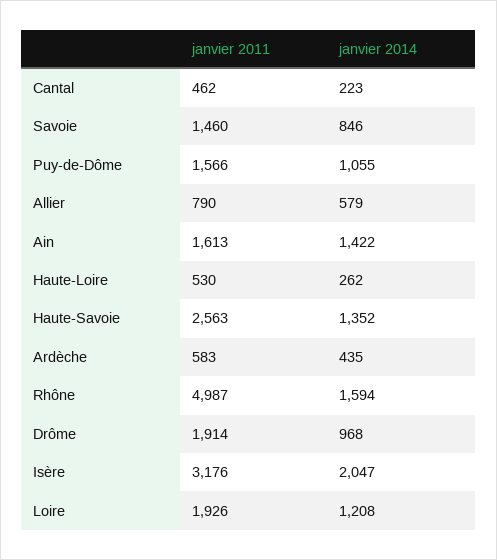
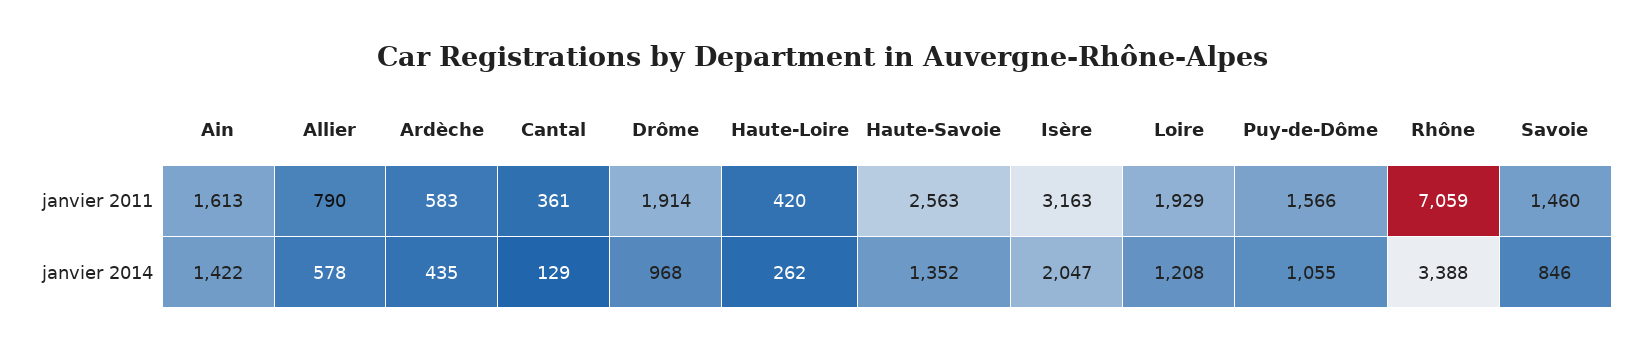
  {
    "janvier 2011": {
-     "Cantal": 462,
+     "Cantal": 361,
      "Savoie": 1460,
      "Puy-de-Dôme": 1566,
      "Allier": 790,
      "Ain": 1613,
-     "Haute-Loire": 530,
+     "Haute-Loire": 420,
      "Haute-Savoie": 2563,
      "Ardèche": 583,
-     "Rhône": 4987,
+     "Rhône": 7059,
      "Drôme": 1914,
-     "Isère": 3176,
+     "Isère": 3163,
-     "Loire": 1926
+     "Loire": 1929
    },
    "janvier 2014": {
-     "Cantal": 223,
+     "Cantal": 129,
      "Savoie": 846,
      "Puy-de-Dôme": 1055,
-     "Allier": 579,
+     "Allier": 578,
      "Ain": 1422,
      "Haute-Loire": 262,
      "Haute-Savoie": 1352,
      "Ardèche": 435,
-     "Rhône": 1594,
+     "Rhône": 3388,
      "Drôme": 968,
      "Isère": 2047,
      "Loire": 1208
    }
  }

